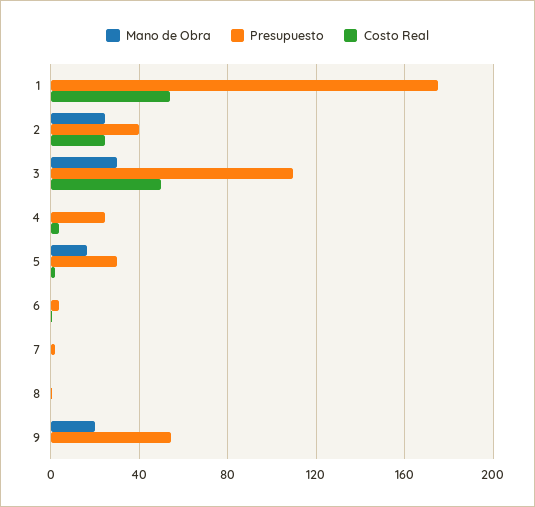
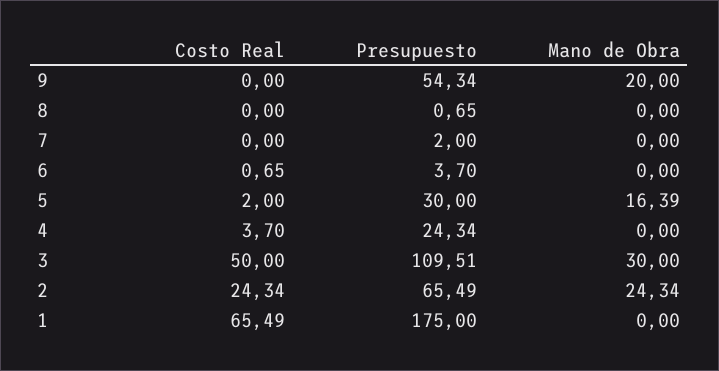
  {
    "Mano de Obra": {
      "1": 0,
      "2": 24.34,
      "3": 30,
      "4": 0,
      "5": 16.39,
      "6": 0,
      "7": 0,
      "8": 0,
      "9": 20
    },
    "Presupuesto": {
      "1": 175,
-     "2": 40,
+     "2": 65.49,
      "3": 109.51,
      "4": 24.34,
      "5": 30,
      "6": 3.7,
      "7": 2,
      "8": 0.65,
      "9": 54.34
    },
    "Costo Real": {
-     "1": 55,
+     "1": 65.49,
      "2": 24.34,
      "3": 50,
      "4": 3.7,
      "5": 2,
      "6": 0.65,
      "7": 0,
      "8": 0,
      "9": 0
    }
  }

